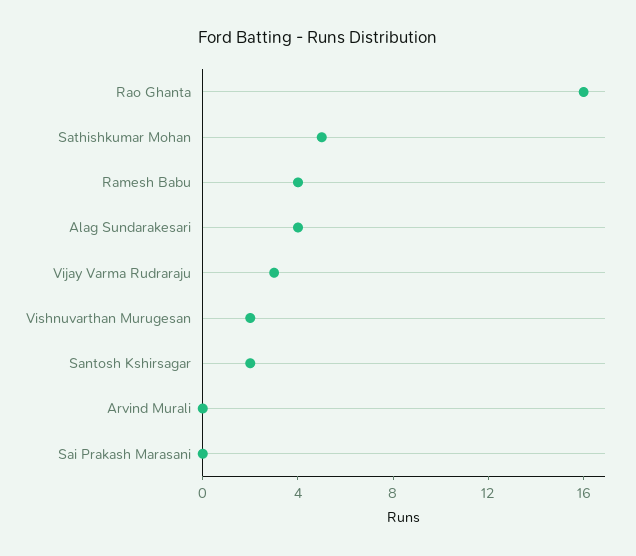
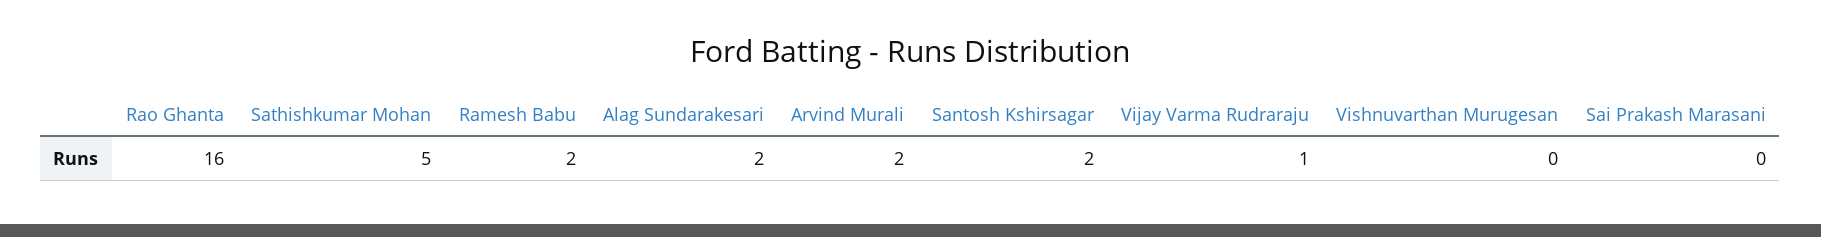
  {
    "Rao Ghanta": 16,
    "Sathishkumar Mohan": 5,
-   "Ramesh Babu": 4,
+   "Ramesh Babu": 2,
-   "Alag Sundarakesari": 4,
+   "Alag Sundarakesari": 2,
-   "Vijay Varma Rudraraju": 3,
+   "Vijay Varma Rudraraju": 1,
-   "Vishnuvarthan Murugesan": 2,
+   "Vishnuvarthan Murugesan": 0,
    "Santosh Kshirsagar": 2,
-   "Arvind Murali": 0,
+   "Arvind Murali": 2,
    "Sai Prakash Marasani": 0
  }

